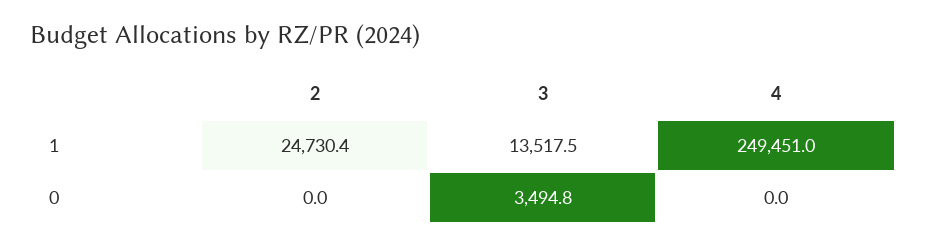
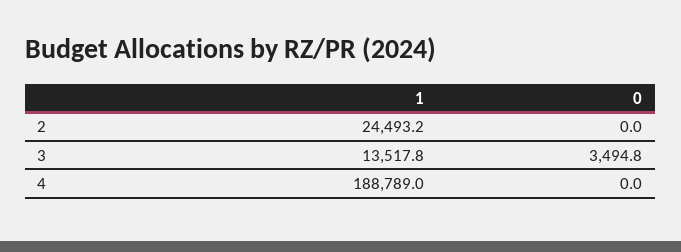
  {
    "2": {
-     "1": 24730.4,
+     "1": 24493.2,
      "0": 0
    },
    "3": {
-     "1": 13517.5,
+     "1": 13517.8,
      "0": 3494.8
    },
    "4": {
-     "1": 249451,
+     "1": 188789,
      "0": 0
    }
  }

